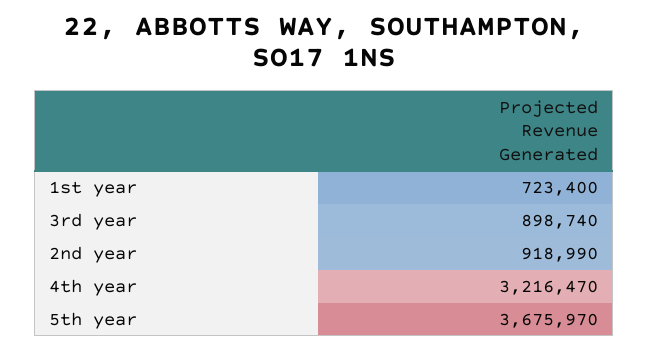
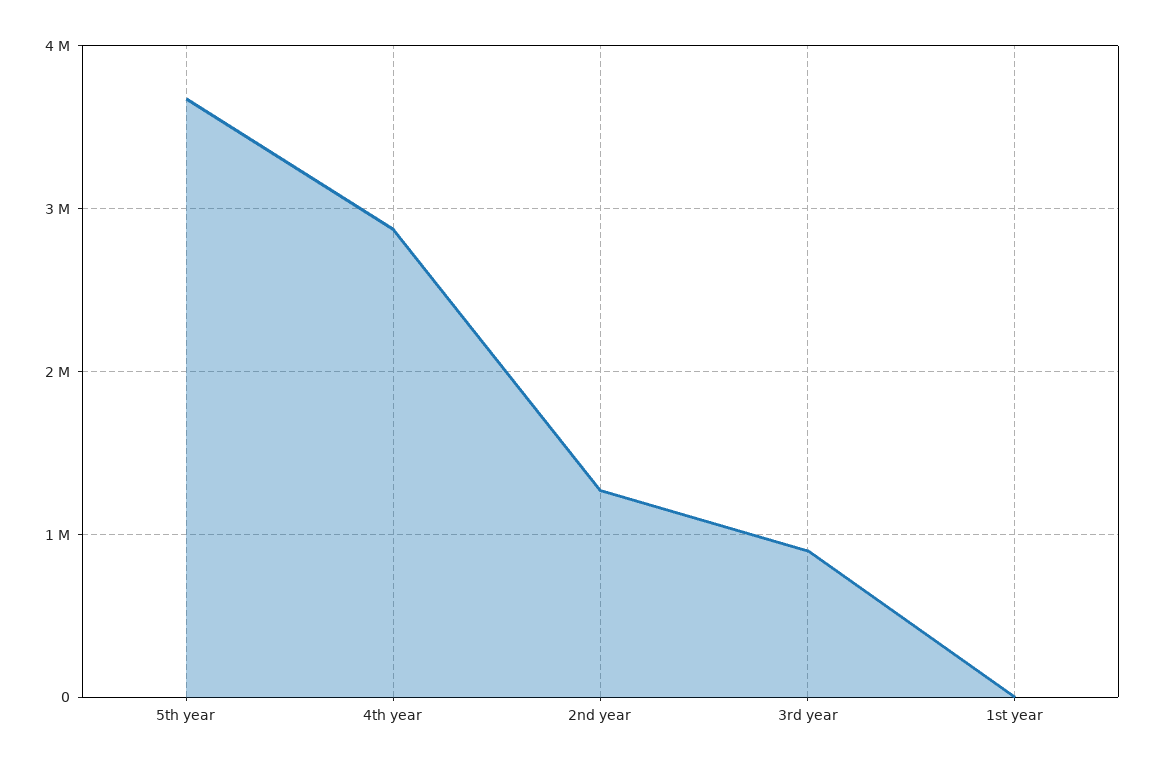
  {
-   "1st year": 723400,
+   "1st year": 0,
    "3rd year": 898740,
-   "2nd year": 918990,
+   "2nd year": 1300000,
-   "4th year": 3216470,
+   "4th year": 2900000,
    "5th year": 3675970
  }

